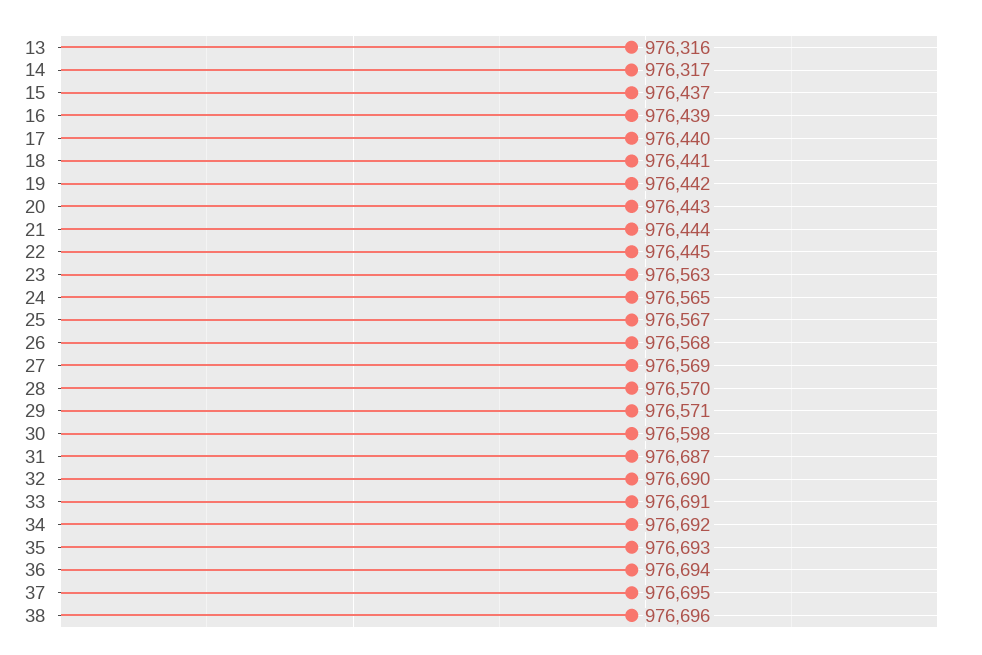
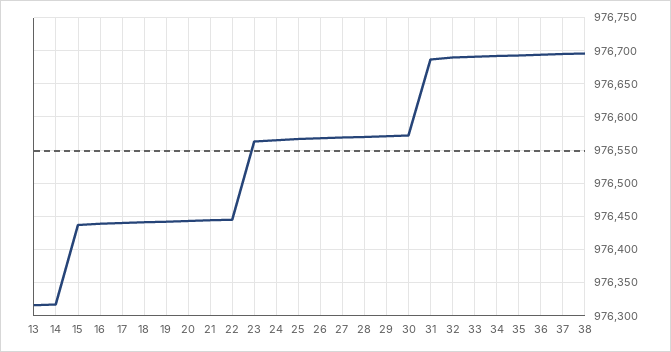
  {
    "13": 976316,
    "14": 976317,
    "15": 976437,
    "16": 976439,
    "17": 976440,
    "18": 976441,
    "19": 976442,
    "20": 976443,
    "21": 976444,
    "22": 976445,
    "23": 976563,
    "24": 976565,
    "25": 976567,
    "26": 976568,
    "27": 976569,
    "28": 976570,
    "29": 976571,
-   "30": 976598,
+   "30": 976570,
    "31": 976687,
    "32": 976690,
    "33": 976691,
    "34": 976692,
    "35": 976693,
    "36": 976694,
    "37": 976695,
    "38": 976696
  }

